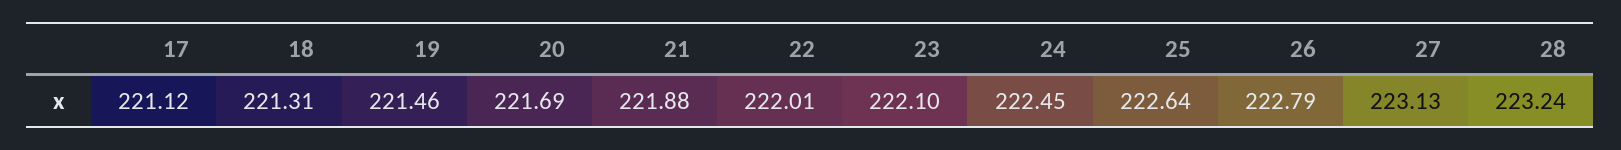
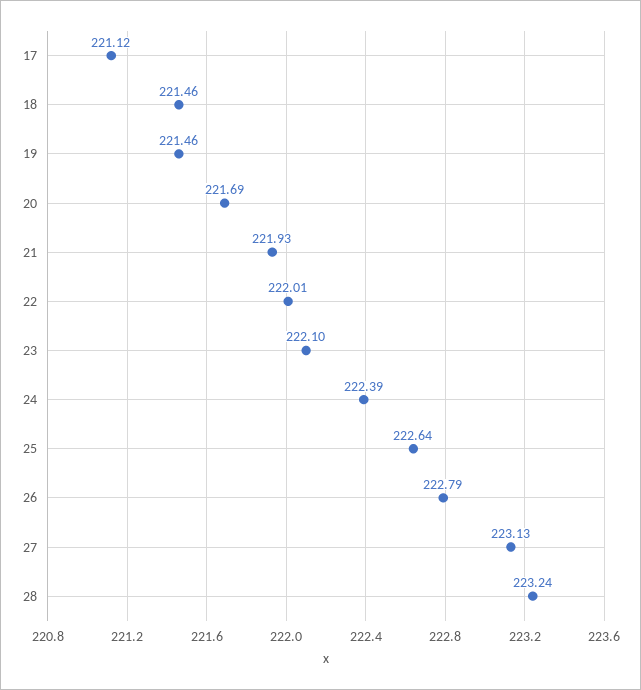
  {
    "17": 221.12,
-   "18": 221.31,
+   "18": 221.46,
    "19": 221.46,
    "20": 221.69,
-   "21": 221.88,
+   "21": 221.93,
    "22": 222.01,
    "23": 222.1,
-   "24": 222.45,
+   "24": 222.39,
    "25": 222.64,
    "26": 222.79,
    "27": 223.13,
    "28": 223.24
  }

